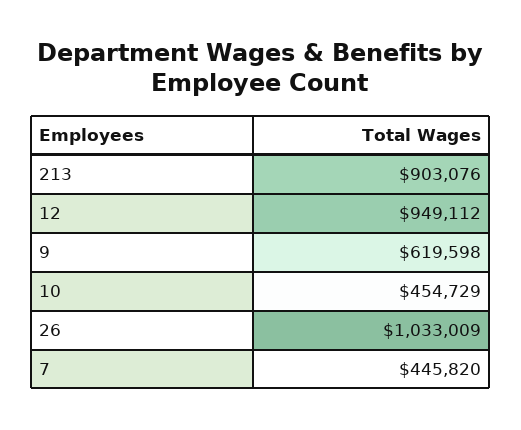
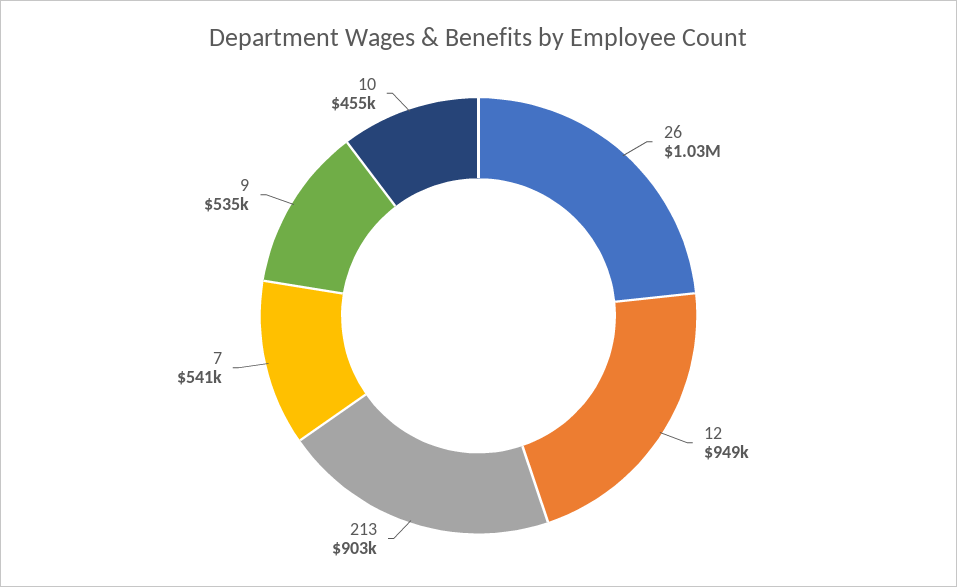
  {
    "213": 903076,
    "12": 949112,
-   "9": 619598,
+   "9": 535000,
    "10": 454729,
    "26": 1033009,
-   "7": 445820
+   "7": 541000
  }

